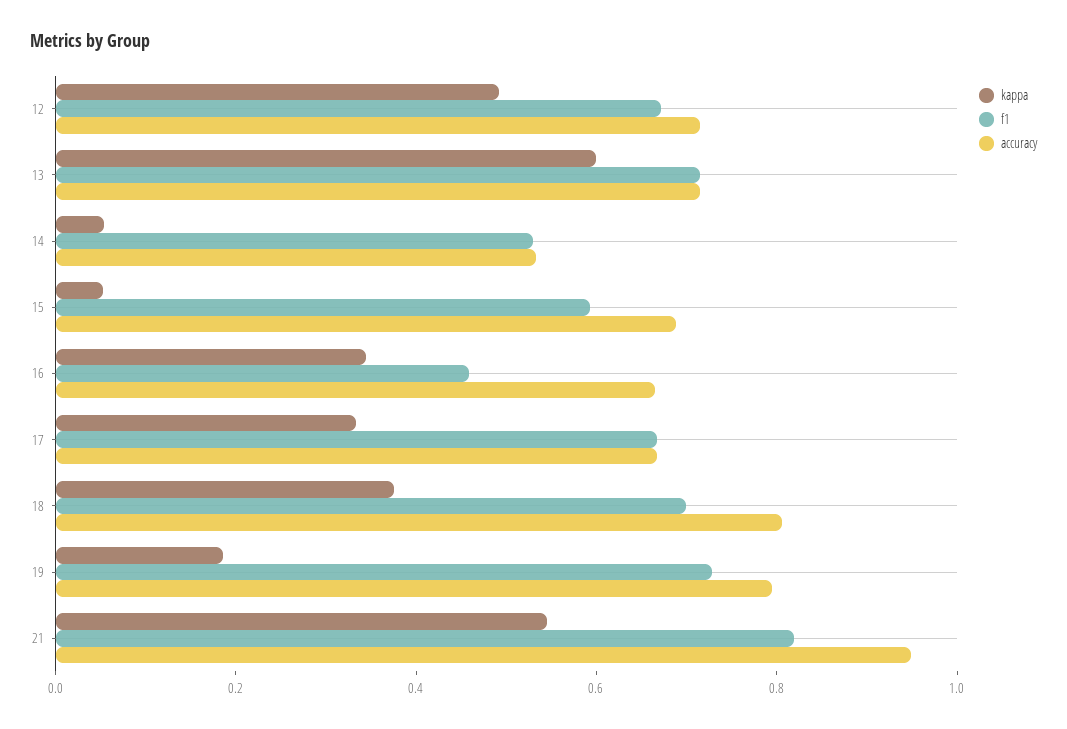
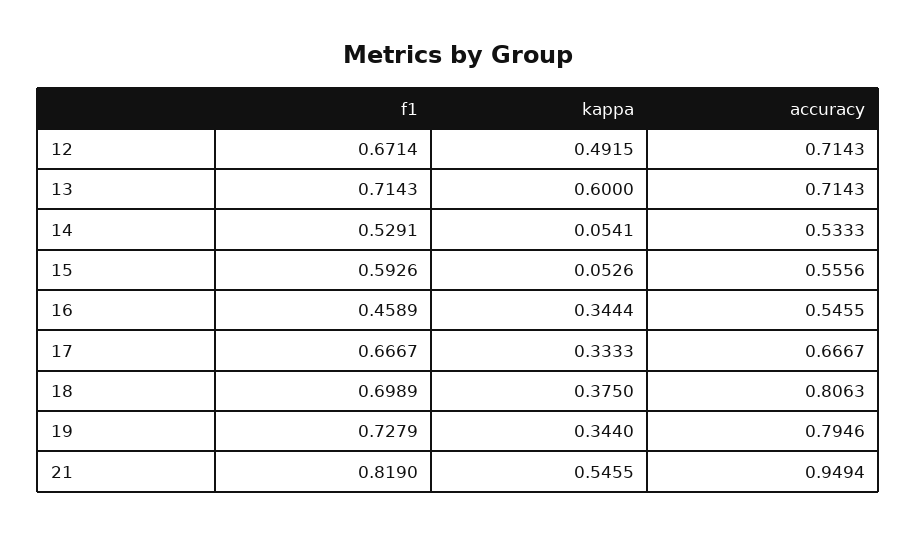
  {
    "kappa": {
      "12": 0.4915,
      "13": 0.6,
      "14": 0.0541,
      "15": 0.0526,
      "16": 0.3444,
      "17": 0.3333,
      "18": 0.375,
-     "19": 0.2,
+     "19": 0.344,
      "21": 0.5455
    },
    "f1": {
      "12": 0.6714,
      "13": 0.7143,
      "14": 0.5291,
      "15": 0.5926,
      "16": 0.4589,
      "17": 0.6667,
      "18": 0.6989,
      "19": 0.7279,
      "21": 0.819
    },
    "accuracy": {
      "12": 0.7143,
      "13": 0.7143,
      "14": 0.5333,
-     "15": 0.7,
+     "15": 0.5556,
-     "16": 0.65,
+     "16": 0.5455,
      "17": 0.6667,
      "18": 0.8063,
      "19": 0.7946,
      "21": 0.9494
    }
  }

